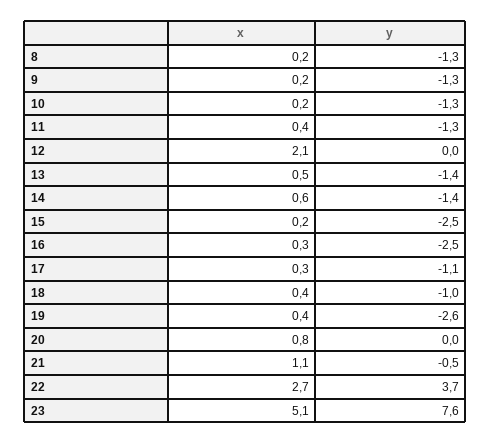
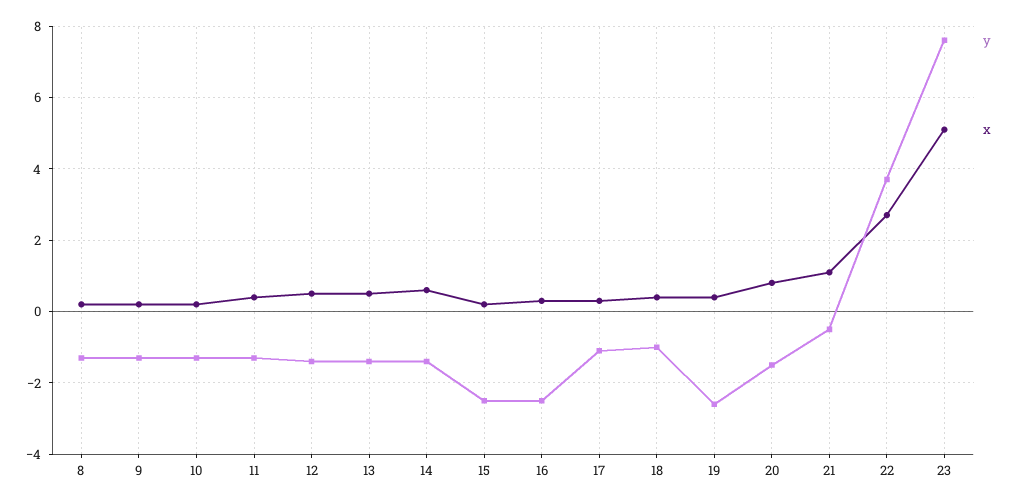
  {
    "x": {
      "8": 0.2,
      "9": 0.2,
      "10": 0.2,
      "11": 0.4,
-     "12": 2.1,
+     "12": 0.5,
      "13": 0.5,
      "14": 0.6,
      "15": 0.2,
      "16": 0.3,
      "17": 0.3,
      "18": 0.4,
      "19": 0.4,
      "20": 0.8,
      "21": 1.1,
      "22": 2.7,
      "23": 5.1
    },
    "y": {
      "8": -1.3,
      "9": -1.3,
      "10": -1.3,
      "11": -1.3,
-     "12": 0,
+     "12": -1.5,
      "13": -1.4,
      "14": -1.4,
      "15": -2.5,
      "16": -2.5,
      "17": -1.1,
      "18": -1,
      "19": -2.6,
-     "20": 0,
+     "20": -1.5,
      "21": -0.5,
      "22": 3.7,
      "23": 7.6
    }
  }

